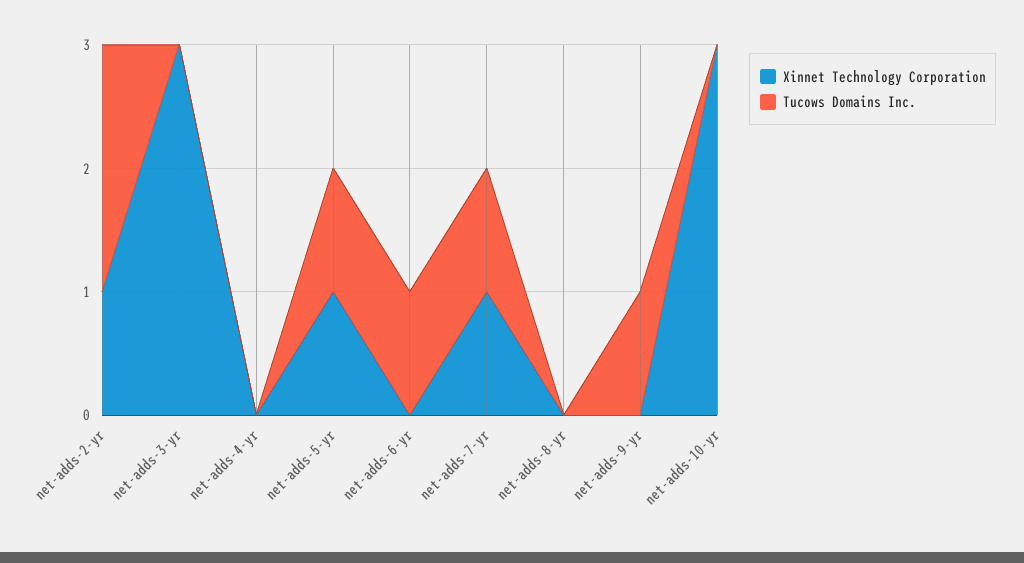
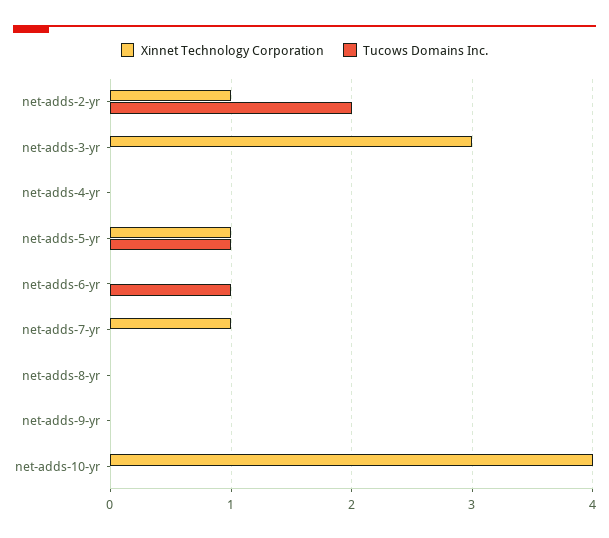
  {
    "Xinnet Technology Corporation": {
      "net-adds-2-yr": 1,
      "net-adds-3-yr": 3,
      "net-adds-4-yr": 0,
      "net-adds-5-yr": 1,
      "net-adds-6-yr": 0,
      "net-adds-7-yr": 1,
      "net-adds-8-yr": 0,
      "net-adds-9-yr": 0,
-     "net-adds-10-yr": 3
+     "net-adds-10-yr": 4
    },
    "Tucows Domains Inc.": {
      "net-adds-2-yr": 2,
      "net-adds-3-yr": 0,
      "net-adds-4-yr": 0,
      "net-adds-5-yr": 1,
      "net-adds-6-yr": 1,
-     "net-adds-7-yr": 1,
+     "net-adds-7-yr": 0,
      "net-adds-8-yr": 0,
-     "net-adds-9-yr": 1,
+     "net-adds-9-yr": 0,
      "net-adds-10-yr": 0
    }
  }

